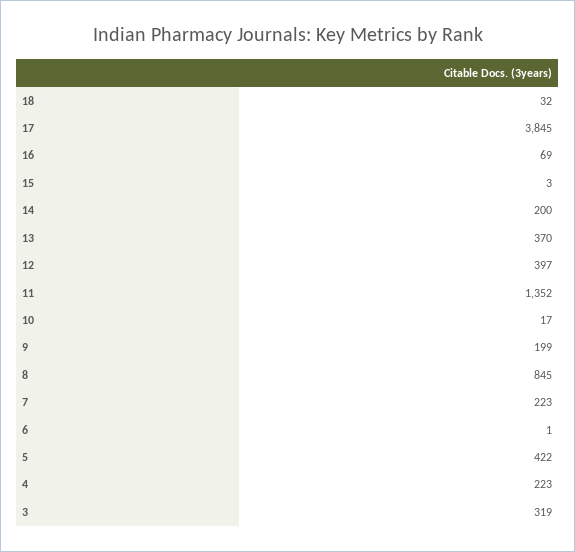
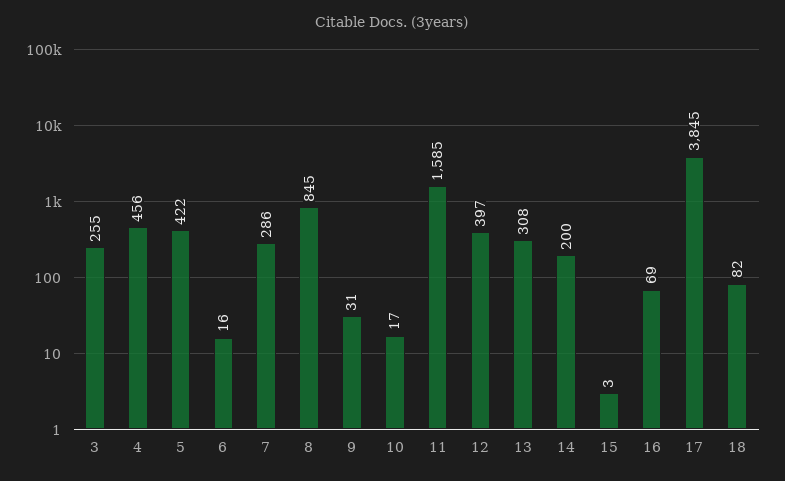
  {
-   "18": 32,
+   "18": 82,
    "17": 3845,
    "16": 69,
    "15": 3,
    "14": 200,
-   "13": 370,
+   "13": 308,
    "12": 397,
-   "11": 1352,
+   "11": 1585,
    "10": 17,
-   "9": 199,
+   "9": 31,
    "8": 845,
-   "7": 223,
+   "7": 286,
-   "6": 1,
+   "6": 16,
    "5": 422,
-   "4": 223,
+   "4": 456,
-   "3": 319
+   "3": 255
  }

